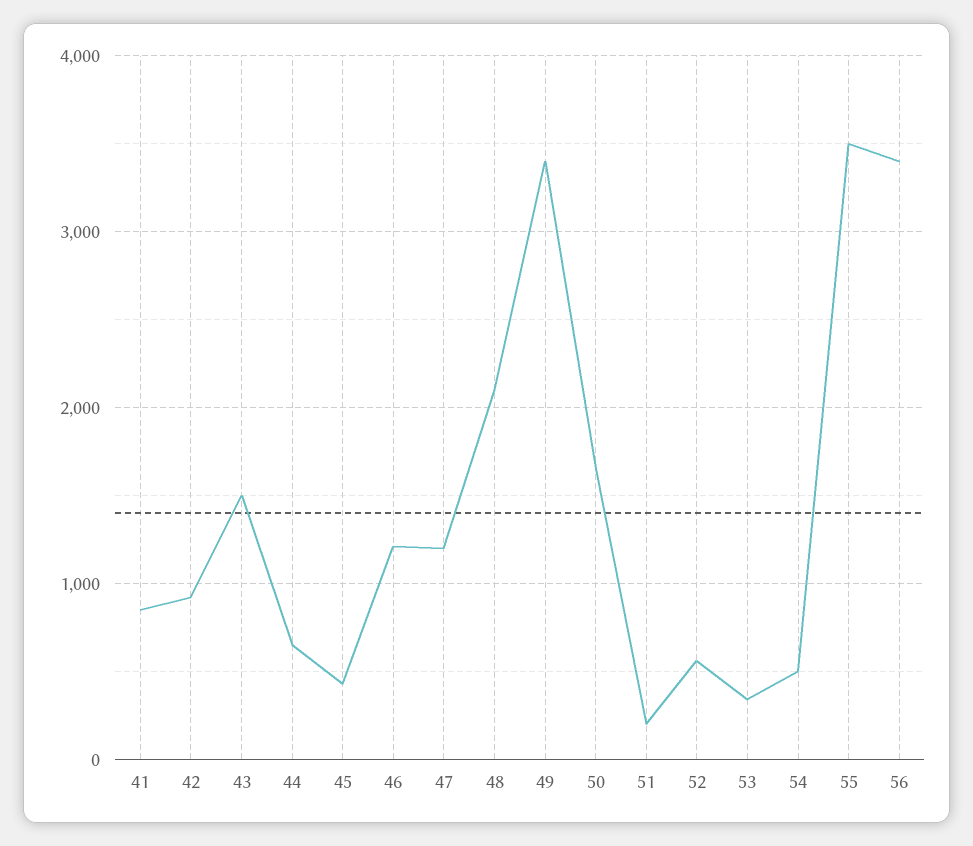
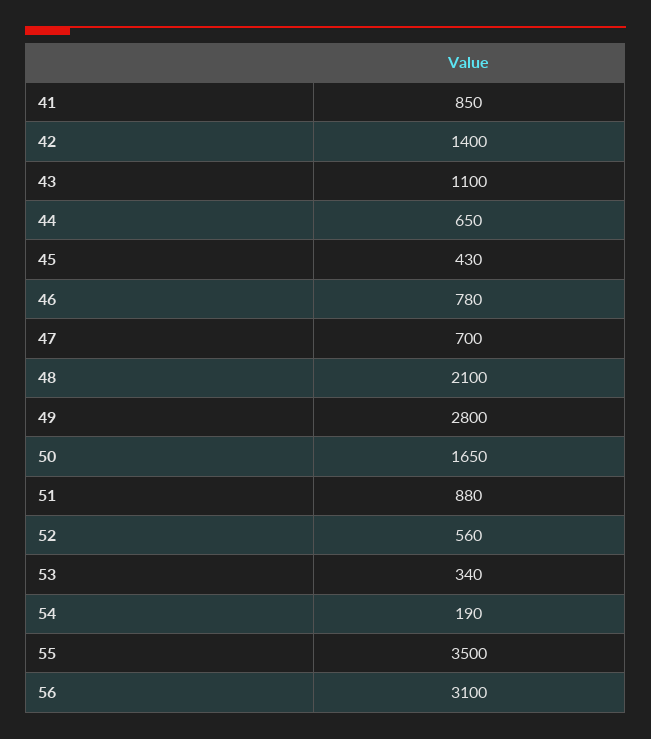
  {
    "41": 850,
-   "42": 900,
+   "42": 1400,
-   "43": 1500,
+   "43": 1100,
    "44": 650,
    "45": 430,
-   "46": 1200,
+   "46": 780,
-   "47": 1200,
+   "47": 700,
    "48": 2100,
-   "49": 3400,
+   "49": 2800,
    "50": 1650,
-   "51": 200,
+   "51": 880,
    "52": 560,
    "53": 340,
-   "54": 500,
+   "54": 190,
    "55": 3500,
-   "56": 3400
+   "56": 3100
  }

